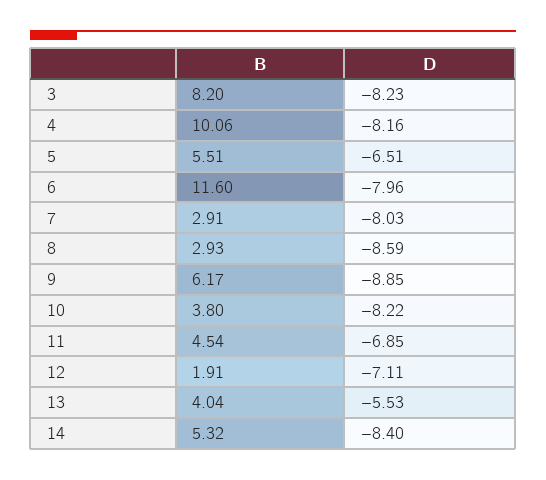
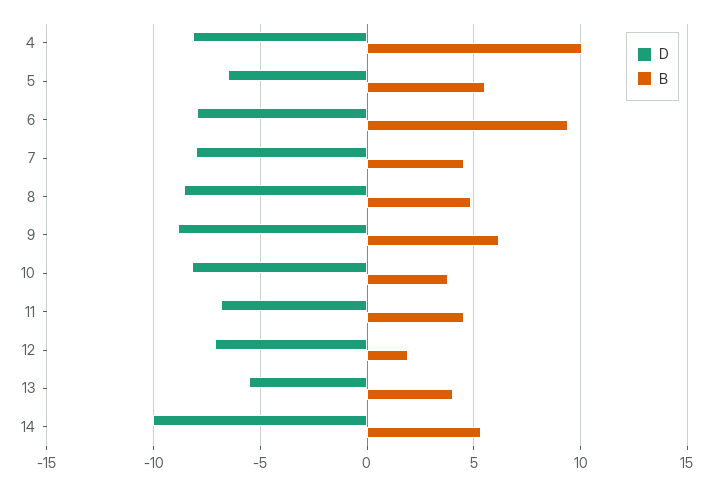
  {
    "B": {
-     "3": 8.2,
      "4": 10.06,
      "5": 5.51,
-     "6": 11.6,
+     "6": 9.5,
-     "7": 2.91,
+     "7": 4.5,
-     "8": 2.93,
+     "8": 5,
      "9": 6.17,
      "10": 3.8,
      "11": 4.54,
      "12": 1.91,
      "13": 4.04,
      "14": 5.32
    },
    "D": {
-     "3": -8.23,
      "4": -8.16,
      "5": -6.51,
      "6": -7.96,
      "7": -8.03,
      "8": -8.59,
      "9": -8.85,
      "10": -8.22,
      "11": -6.85,
      "12": -7.11,
      "13": -5.53,
-     "14": -8.4
+     "14": -10
    }
  }

